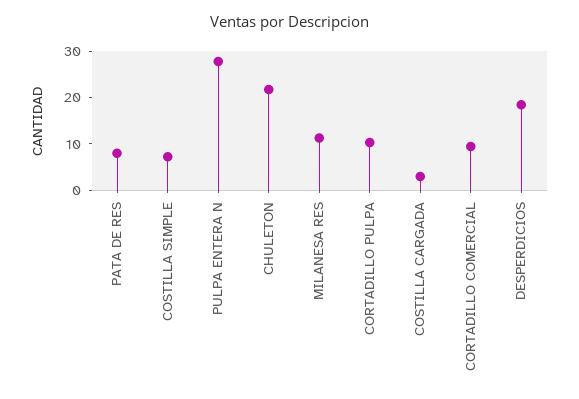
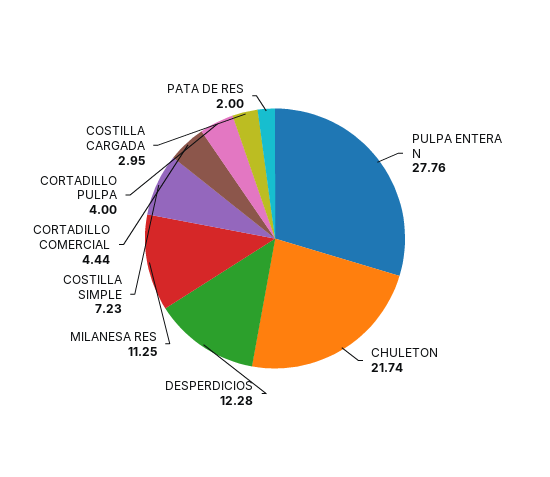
  {
-   "PATA DE RES": 8,
+   "PATA DE RES": 2,
    "COSTILLA SIMPLE": 7.23,
    "PULPA ENTERA N": 27.76,
    "CHULETON": 21.74,
    "MILANESA RES": 11.25,
-   "CORTADILLO PULPA": 10,
+   "CORTADILLO PULPA": 4,
    "COSTILLA CARGADA": 2.95,
-   "CORTADILLO COMERCIAL": 10,
+   "CORTADILLO COMERCIAL": 4.44,
-   "DESPERDICIOS": 18
+   "DESPERDICIOS": 12.28
  }

